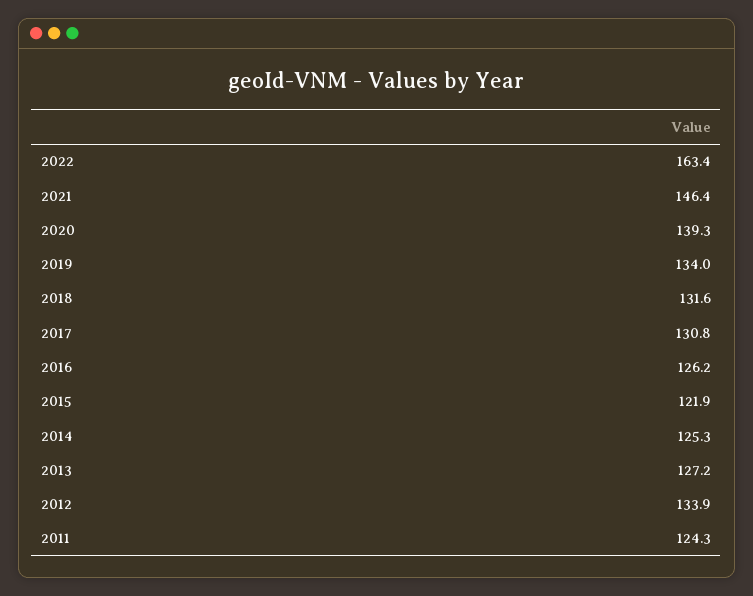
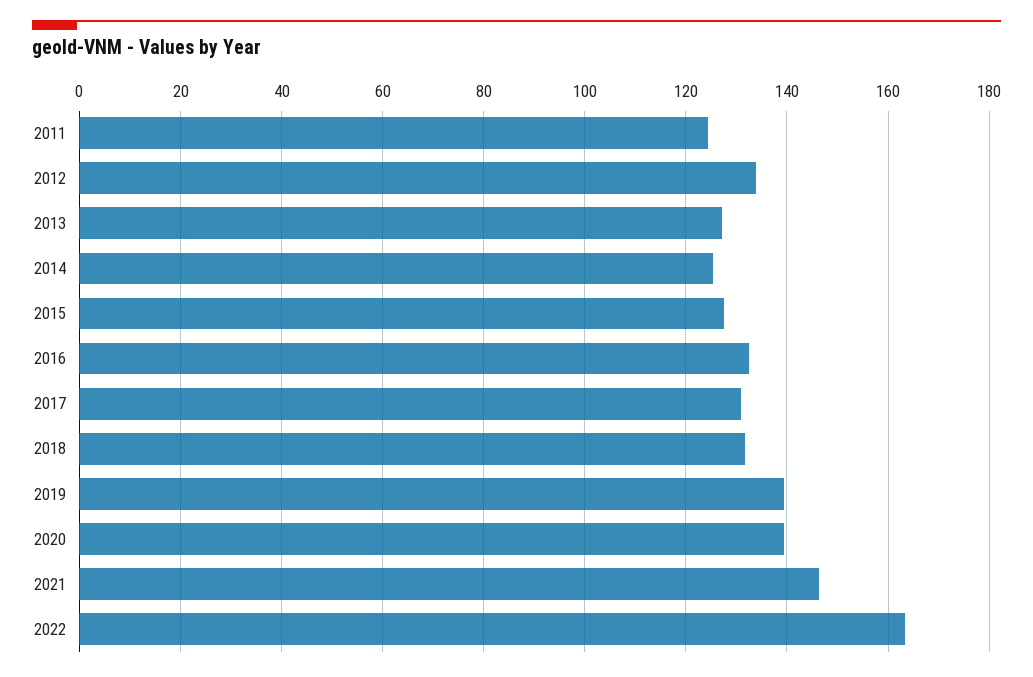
  {
    "2022": 163.4,
    "2021": 146.4,
    "2020": 139.3,
-   "2019": 134,
+   "2019": 140,
    "2018": 131.6,
    "2017": 130.8,
-   "2016": 126.2,
+   "2016": 132,
-   "2015": 121.9,
+   "2015": 128,
    "2014": 125.3,
    "2013": 127.2,
    "2012": 133.9,
    "2011": 124.3
  }

